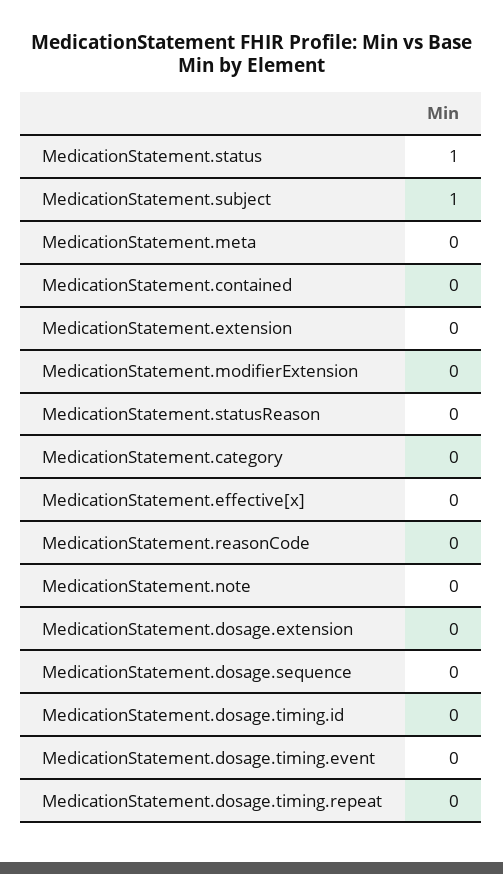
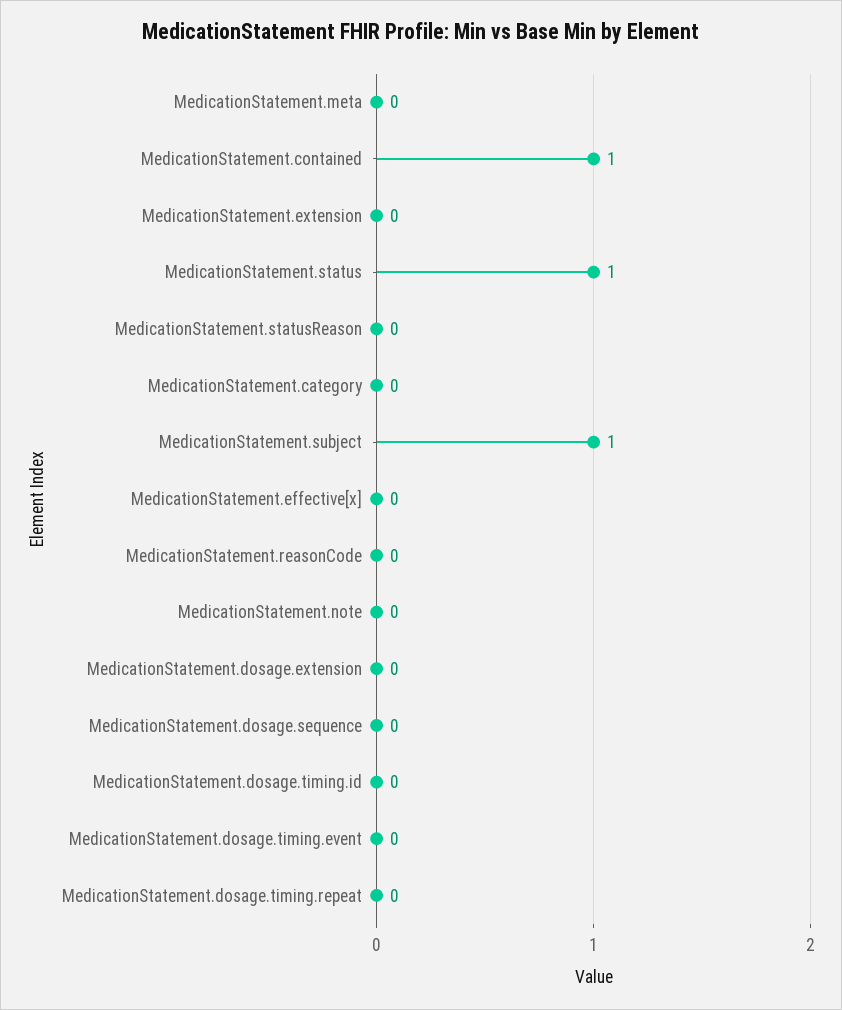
  {
    "MedicationStatement.status": 1,
    "MedicationStatement.subject": 1,
    "MedicationStatement.meta": 0,
-   "MedicationStatement.contained": 0,
+   "MedicationStatement.contained": 1,
    "MedicationStatement.extension": 0,
-   "MedicationStatement.modifierExtension": 0,
    "MedicationStatement.statusReason": 0,
    "MedicationStatement.category": 0,
    "MedicationStatement.effective[x]": 0,
    "MedicationStatement.reasonCode": 0,
    "MedicationStatement.note": 0,
    "MedicationStatement.dosage.extension": 0,
    "MedicationStatement.dosage.sequence": 0,
    "MedicationStatement.dosage.timing.id": 0,
    "MedicationStatement.dosage.timing.event": 0,
    "MedicationStatement.dosage.timing.repeat": 0
  }

